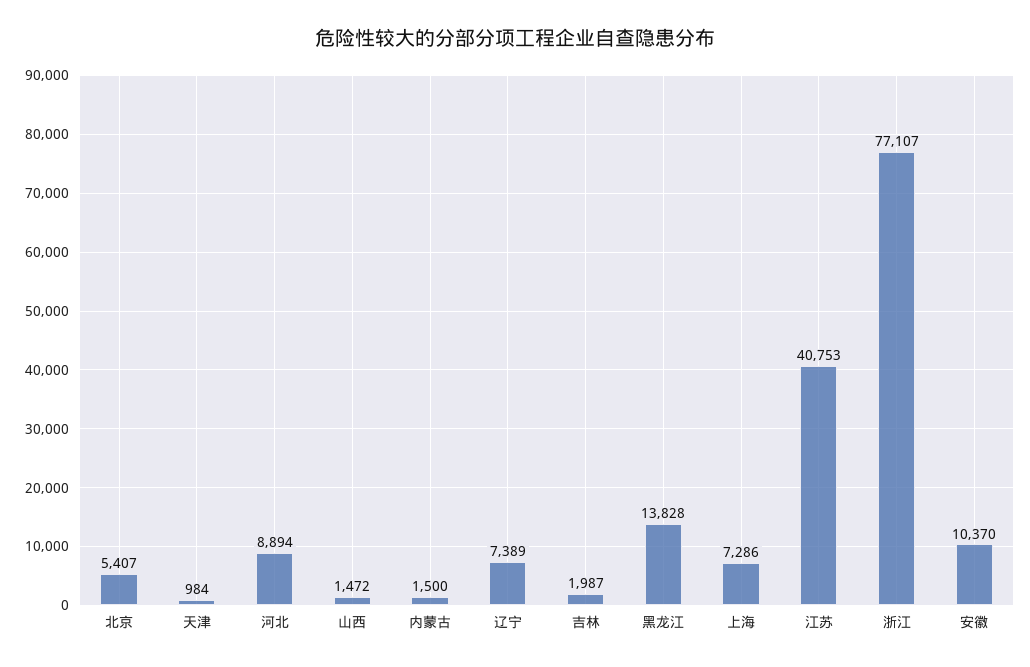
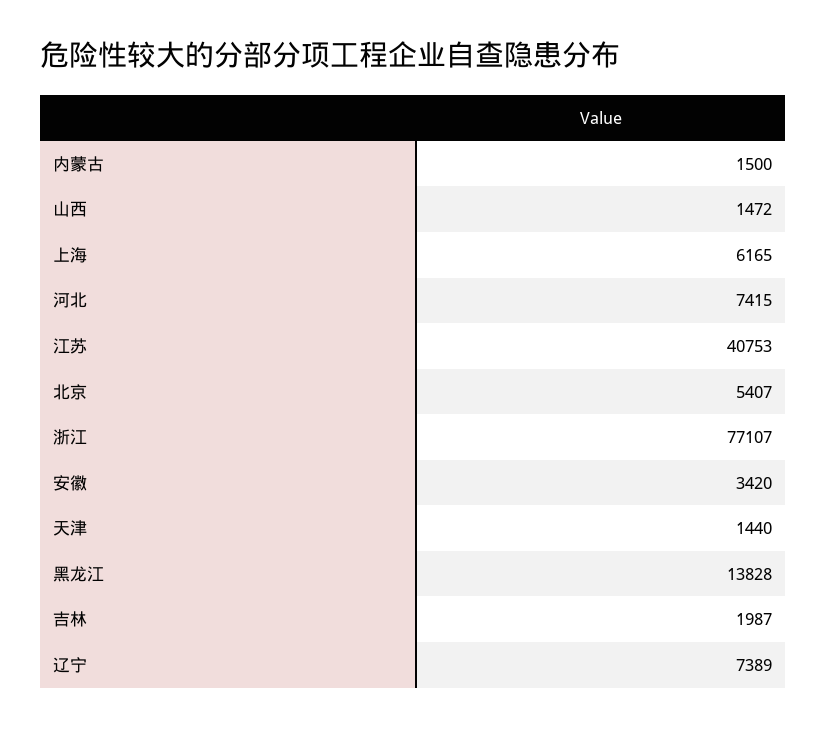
  {
    "北京": 5407,
-   "天津": 984,
+   "天津": 1440,
-   "河北": 8894,
+   "河北": 7415,
    "山西": 1472,
    "内蒙古": 1500,
    "辽宁": 7389,
    "吉林": 1987,
    "黑龙江": 13828,
-   "上海": 7286,
+   "上海": 6165,
    "江苏": 40753,
    "浙江": 77107,
-   "安徽": 10370
+   "安徽": 3420
  }

